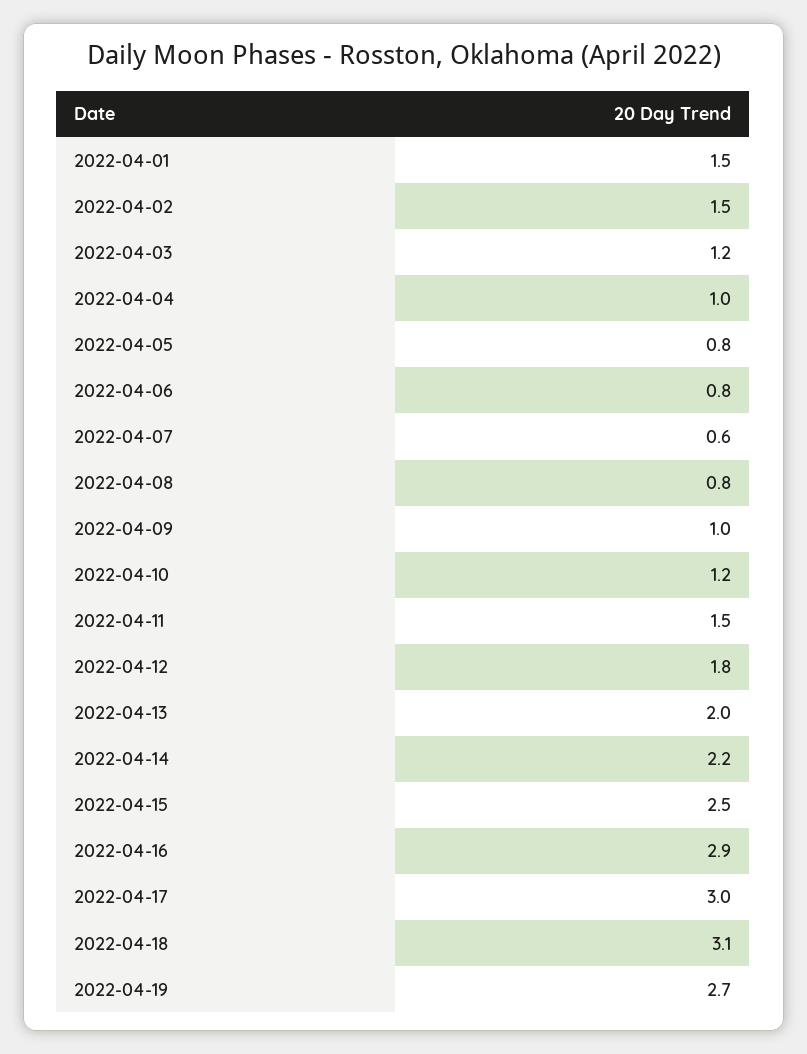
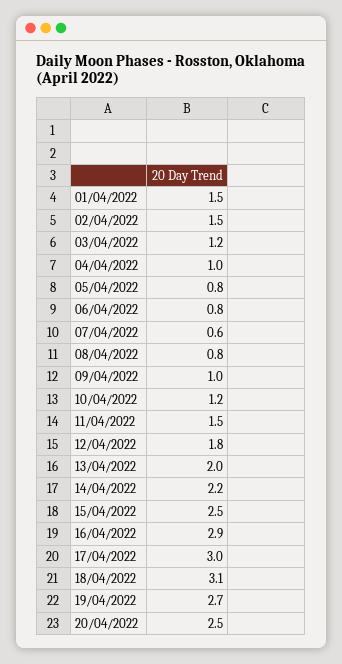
  {
    "2022-04-01": 1.5,
    "2022-04-02": 1.5,
    "2022-04-03": 1.2,
    "2022-04-04": 1,
    "2022-04-05": 0.8,
    "2022-04-06": 0.8,
    "2022-04-07": 0.6,
    "2022-04-08": 0.8,
    "2022-04-09": 1,
    "2022-04-10": 1.2,
    "2022-04-11": 1.5,
    "2022-04-12": 1.8,
    "2022-04-13": 2,
    "2022-04-14": 2.2,
    "2022-04-15": 2.5,
    "2022-04-16": 2.9,
    "2022-04-17": 3,
    "2022-04-18": 3.1,
-   "2022-04-19": 2.7
+   "2022-04-19": 2.7,
+   "20/04/2022": 2.5
  }

